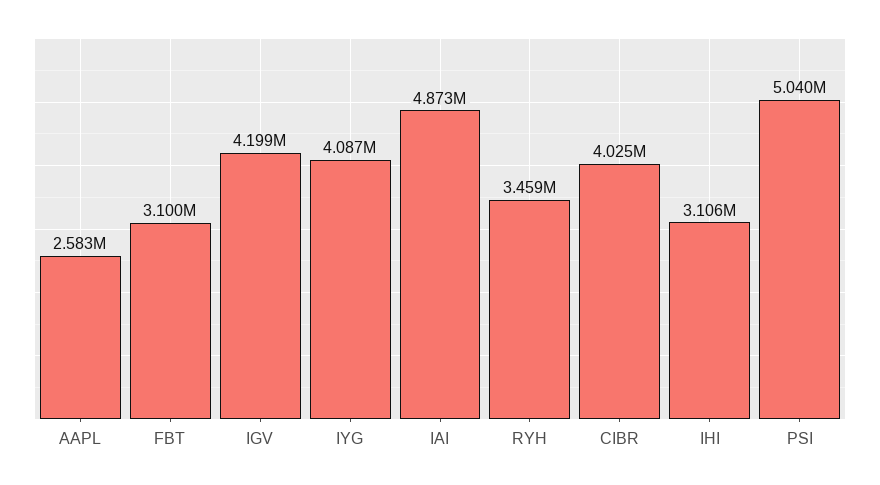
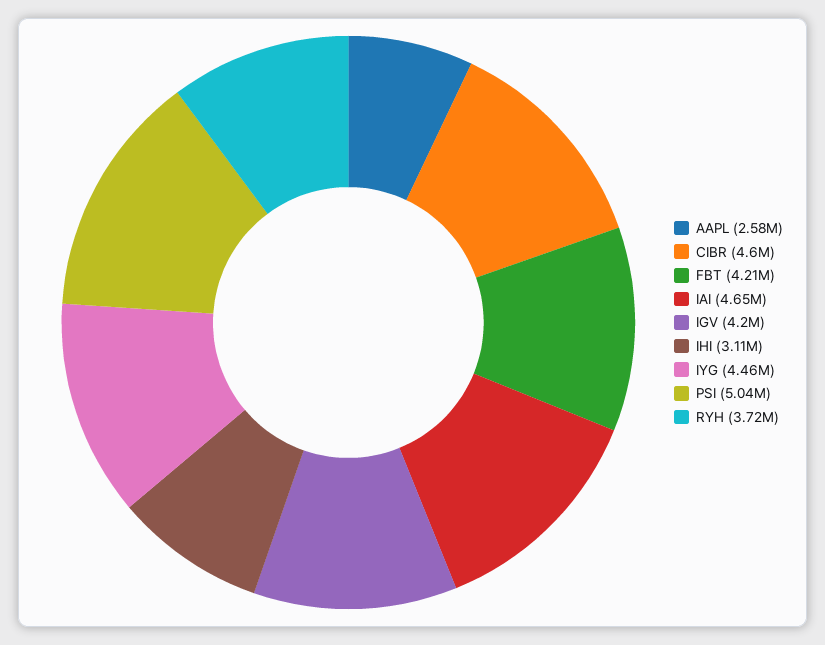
  {
    "AAPL": 2583000,
-   "FBT": 3100000,
+   "FBT": 4210000,
    "IGV": 4199000,
-   "IYG": 4087000,
+   "IYG": 4460000,
-   "IAI": 4873000,
+   "IAI": 4650000,
-   "RYH": 3459000,
+   "RYH": 3720000,
-   "CIBR": 4025000,
+   "CIBR": 4600000,
    "IHI": 3106000,
    "PSI": 5040000
  }

